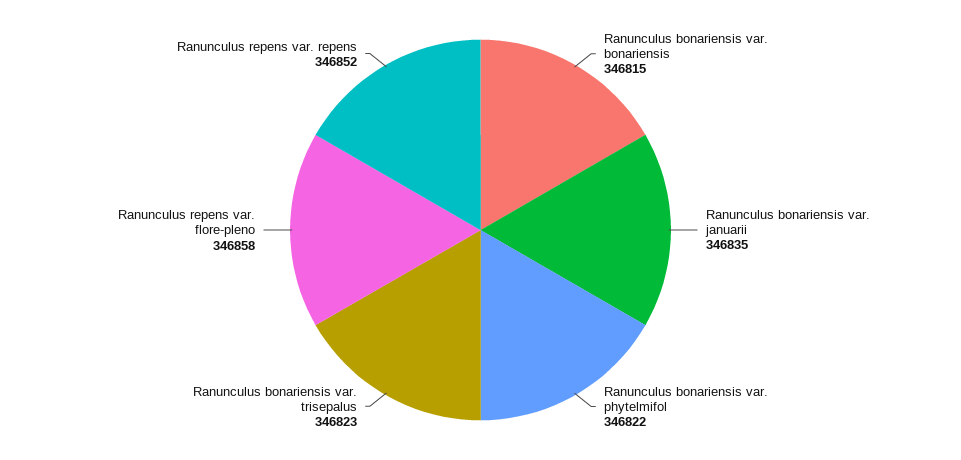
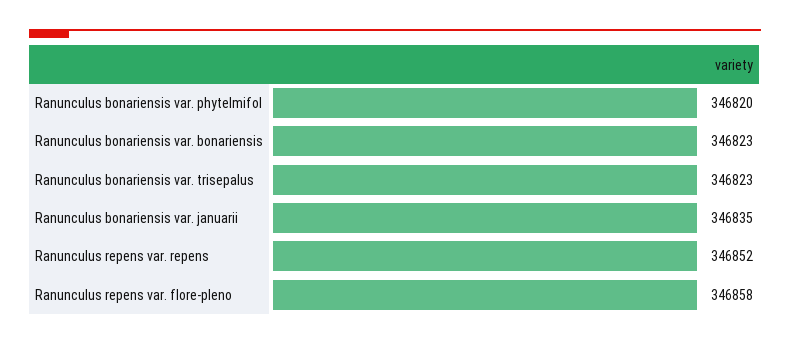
  {
-   "Ranunculus bonariensis var. bonariensis": 346815,
+   "Ranunculus bonariensis var. bonariensis": 346823,
    "Ranunculus bonariensis var. januarii": 346835,
-   "Ranunculus bonariensis var. phytelmifol": 346822,
+   "Ranunculus bonariensis var. phytelmifol": 346820,
    "Ranunculus bonariensis var. trisepalus": 346823,
    "Ranunculus repens var. flore-pleno": 346858,
    "Ranunculus repens var. repens": 346852
  }

